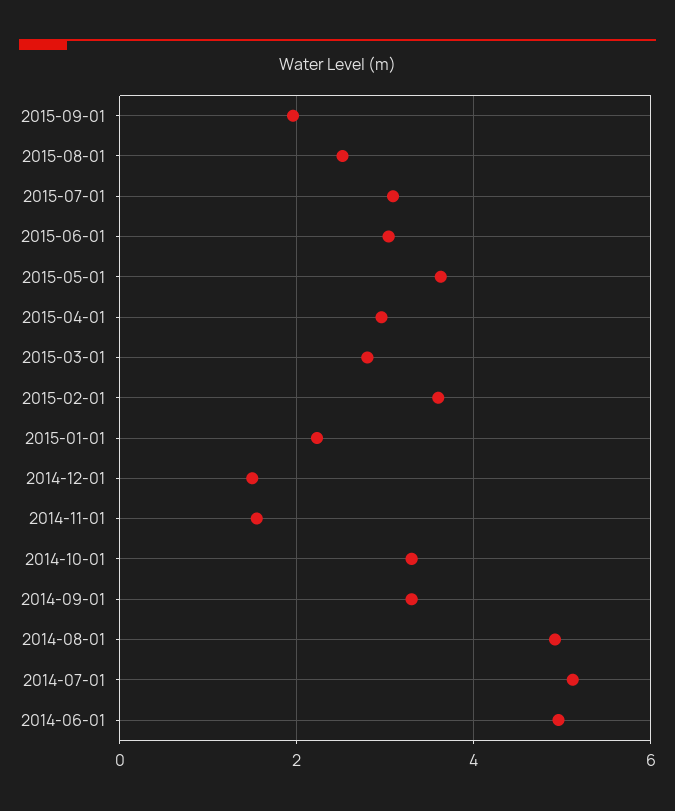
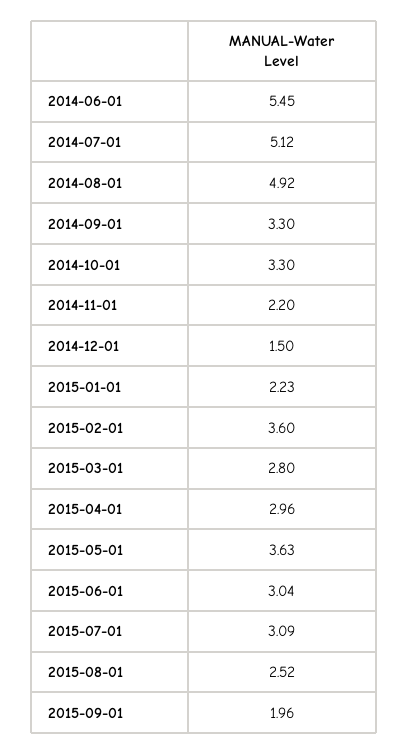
  {
    "2015-09-01": 1.96,
    "2015-08-01": 2.52,
    "2015-07-01": 3.09,
    "2015-06-01": 3.04,
    "2015-05-01": 3.63,
    "2015-04-01": 2.96,
    "2015-03-01": 2.8,
    "2015-02-01": 3.6,
    "2015-01-01": 2.23,
    "2014-12-01": 1.5,
-   "2014-11-01": 1.6,
+   "2014-11-01": 2.2,
    "2014-10-01": 3.3,
    "2014-09-01": 3.3,
    "2014-08-01": 4.92,
    "2014-07-01": 5.12,
-   "2014-06-01": 5
+   "2014-06-01": 5.45
  }

